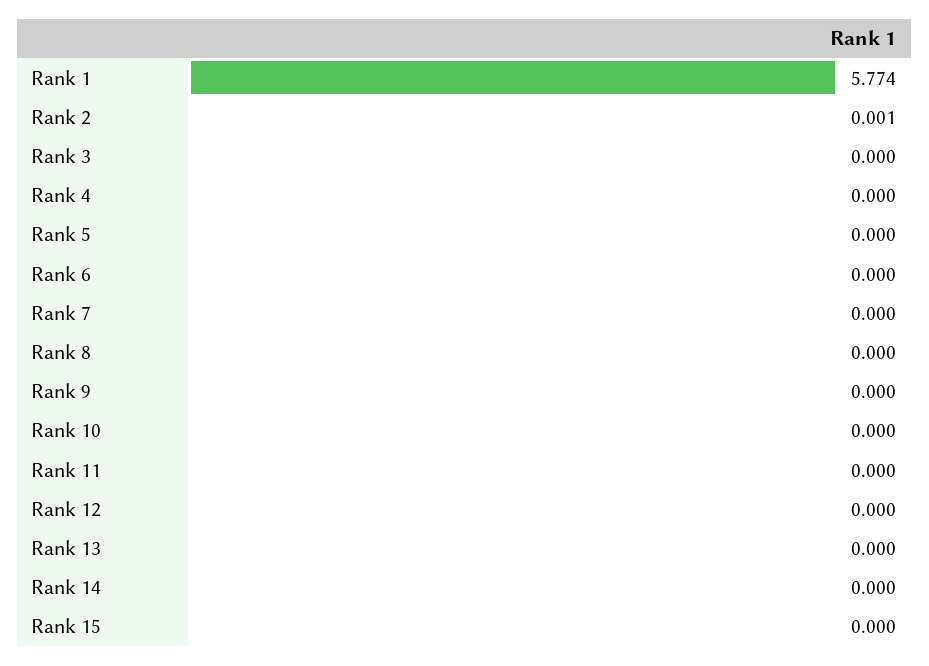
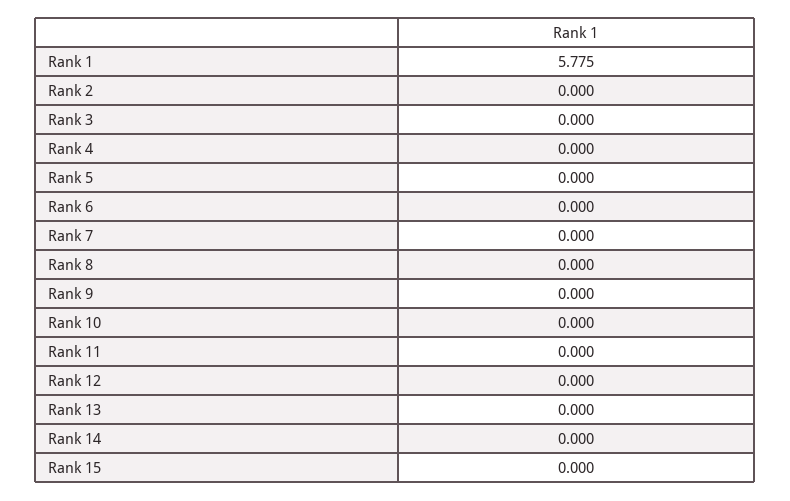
  {
-   "Rank 1": 5.774,
+   "Rank 1": 5.775,
-   "Rank 2": 0.001,
+   "Rank 2": 0,
    "Rank 3": 0,
    "Rank 4": 0,
    "Rank 5": 0,
    "Rank 6": 0,
    "Rank 7": 0,
    "Rank 8": 0,
    "Rank 9": 0,
    "Rank 10": 0,
    "Rank 11": 0,
    "Rank 12": 0,
    "Rank 13": 0,
    "Rank 14": 0,
    "Rank 15": 0
  }

